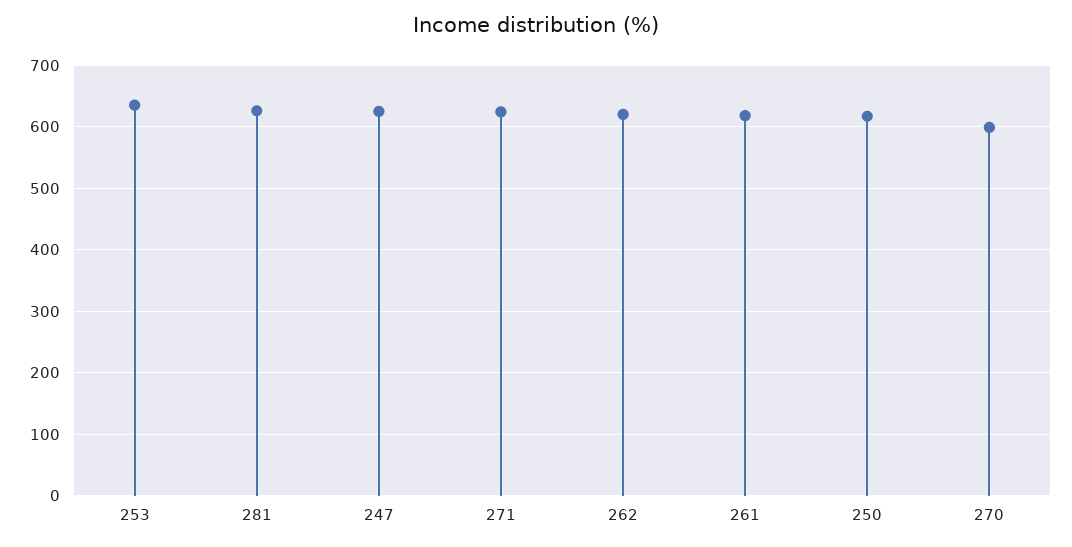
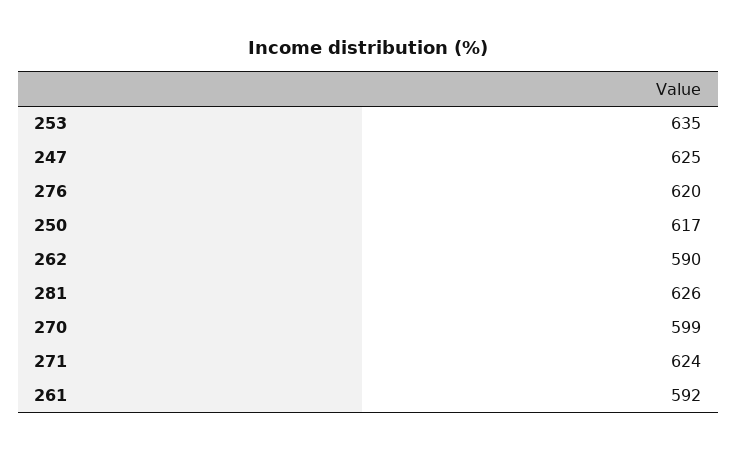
  {
    "253": 635,
    "281": 626,
    "247": 625,
    "271": 624,
-   "262": 620,
+   "262": 590,
-   "261": 620,
+   "261": 592,
    "250": 617,
-   "270": 599
+   "270": 599,
+   "276": 620
  }

